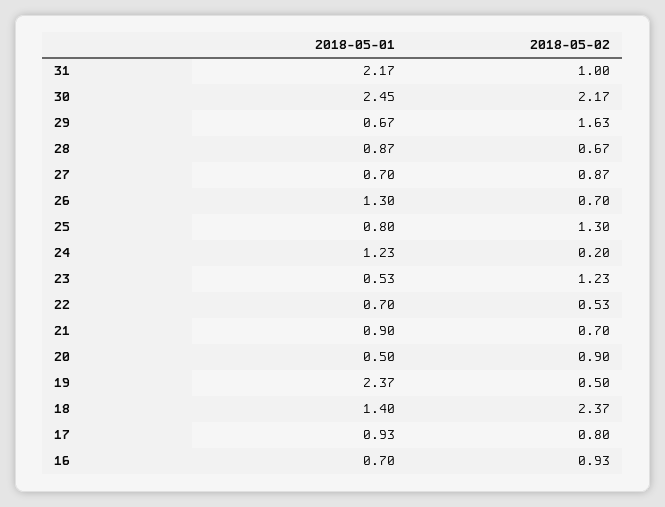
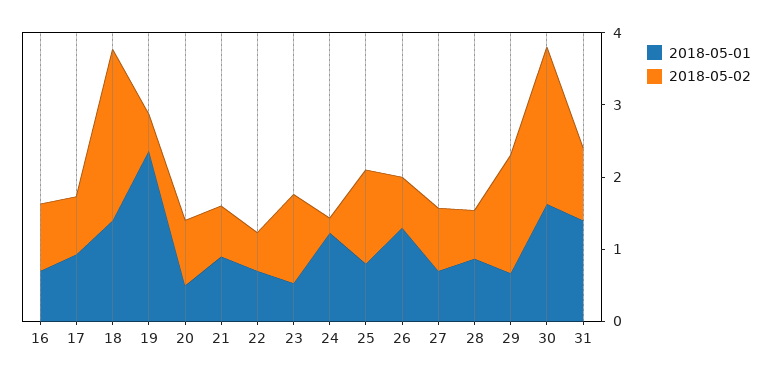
  {
    "2018-05-01": {
-     "31": 2.17,
+     "31": 1.4,
-     "30": 2.45,
+     "30": 1.6,
      "29": 0.67,
      "28": 0.87,
      "27": 0.7,
      "26": 1.3,
      "25": 0.8,
      "24": 1.23,
      "23": 0.53,
      "22": 0.7,
      "21": 0.9,
      "20": 0.5,
      "19": 2.37,
      "18": 1.4,
      "17": 0.93,
      "16": 0.7
    },
    "2018-05-02": {
      "31": 1,
      "30": 2.17,
      "29": 1.63,
      "28": 0.67,
      "27": 0.87,
      "26": 0.7,
      "25": 1.3,
      "24": 0.2,
      "23": 1.23,
      "22": 0.53,
      "21": 0.7,
      "20": 0.9,
      "19": 0.5,
      "18": 2.37,
      "17": 0.8,
      "16": 0.93
    }
  }

